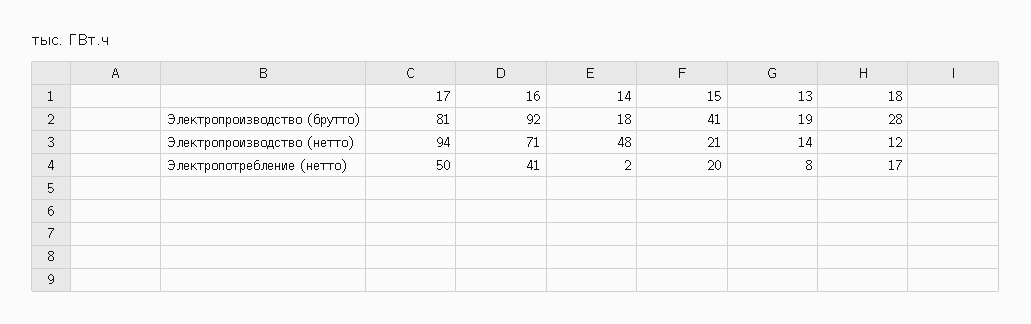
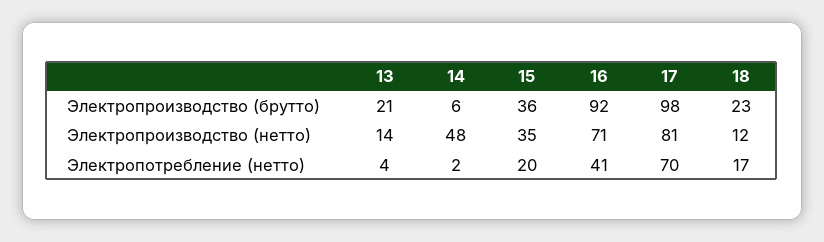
  {
    "17": {
-     "Электропроизводство (брутто)": 81,
+     "Электропроизводство (брутто)": 98,
-     "Электропроизводство (нетто)": 94,
+     "Электропроизводство (нетто)": 81,
-     "Электропотребление (нетто)": 50
+     "Электропотребление (нетто)": 70
    },
    "16": {
      "Электропроизводство (брутто)": 92,
      "Электропроизводство (нетто)": 71,
      "Электропотребление (нетто)": 41
    },
    "14": {
-     "Электропроизводство (брутто)": 18,
+     "Электропроизводство (брутто)": 6,
      "Электропроизводство (нетто)": 48,
      "Электропотребление (нетто)": 2
    },
    "15": {
-     "Электропроизводство (брутто)": 41,
+     "Электропроизводство (брутто)": 36,
-     "Электропроизводство (нетто)": 21,
+     "Электропроизводство (нетто)": 35,
      "Электропотребление (нетто)": 20
    },
    "13": {
-     "Электропроизводство (брутто)": 19,
+     "Электропроизводство (брутто)": 21,
      "Электропроизводство (нетто)": 14,
-     "Электропотребление (нетто)": 8
+     "Электропотребление (нетто)": 4
    },
    "18": {
-     "Электропроизводство (брутто)": 28,
+     "Электропроизводство (брутто)": 23,
      "Электропроизводство (нетто)": 12,
      "Электропотребление (нетто)": 17
    }
  }

